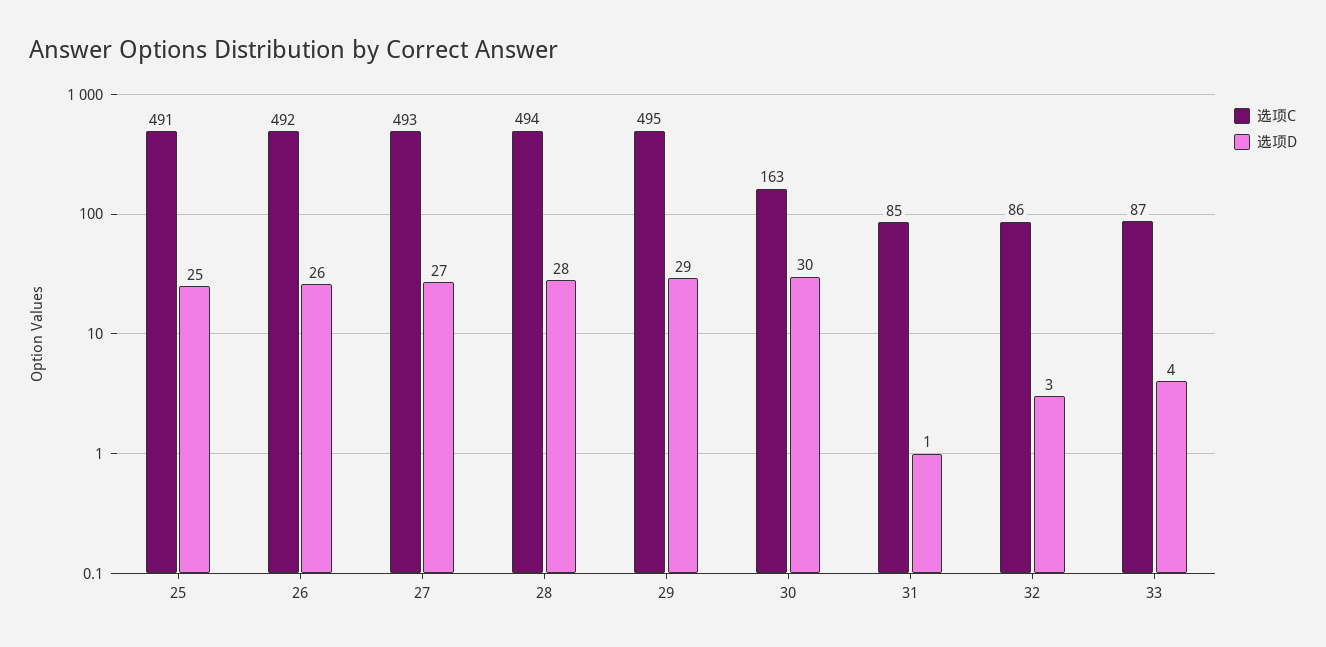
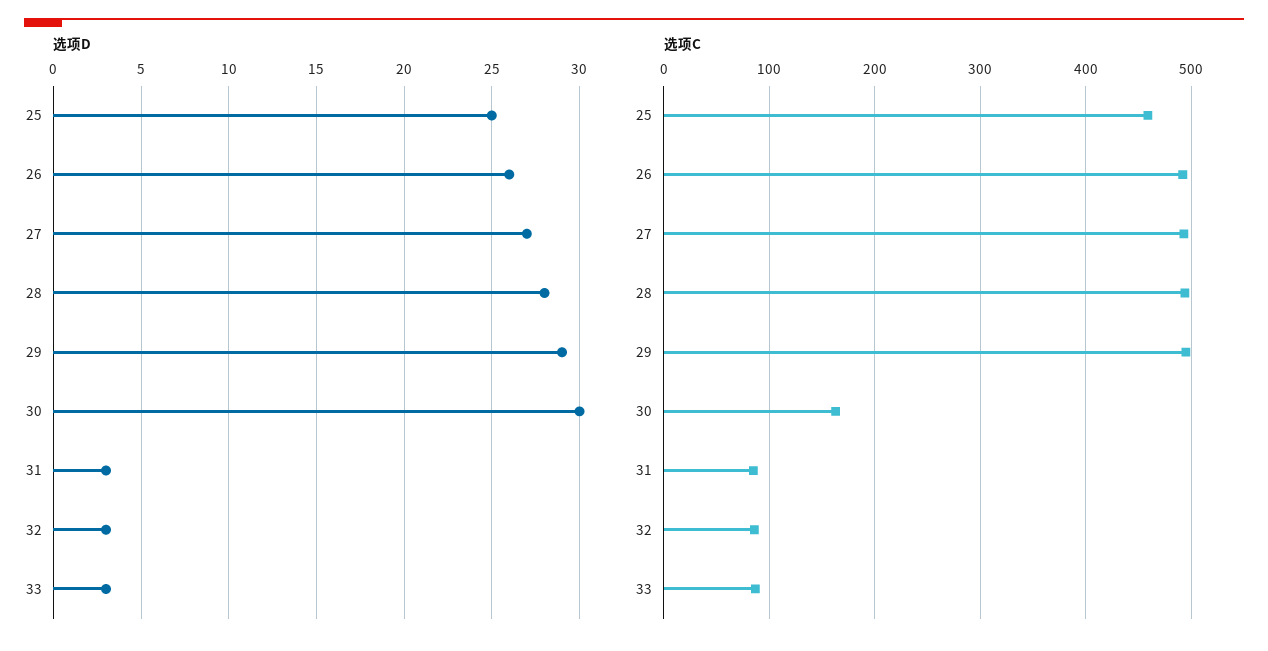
  {
    "选项C": {
-     "25": 491,
+     "25": 460,
      "26": 492,
      "27": 493,
      "28": 494,
      "29": 495,
      "30": 163,
      "31": 85,
      "32": 86,
      "33": 87
    },
    "选项D": {
      "25": 25,
      "26": 26,
      "27": 27,
      "28": 28,
      "29": 29,
      "30": 30,
-     "31": 1,
+     "31": 3,
      "32": 3,
-     "33": 4
+     "33": 3
    }
  }

